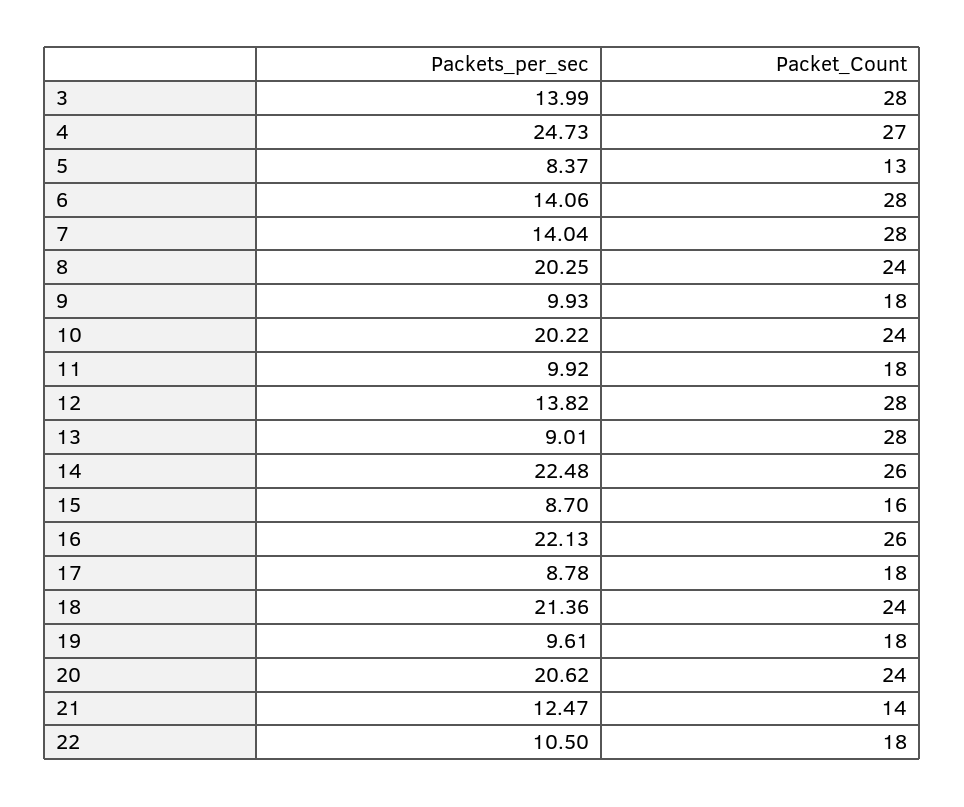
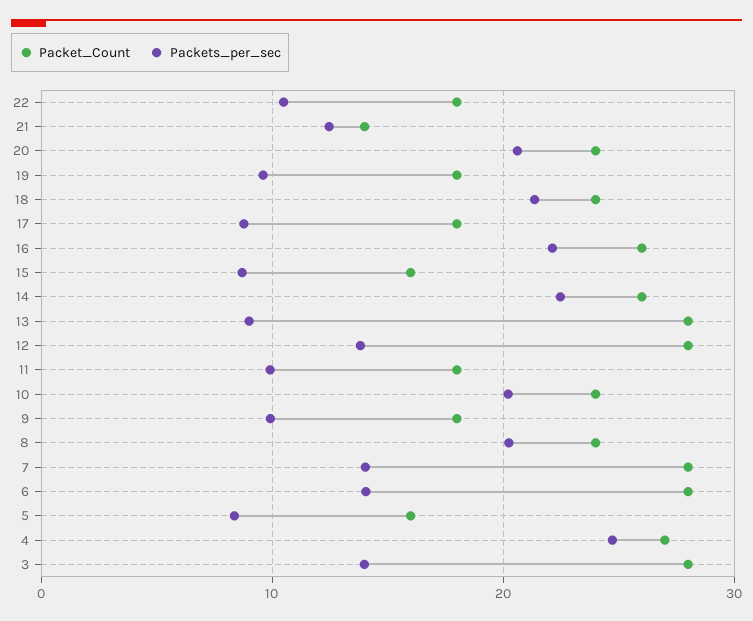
  {
    "Packets_per_sec": {
      "3": 13.99,
      "4": 24.73,
      "5": 8.37,
      "6": 14.06,
      "7": 14.04,
      "8": 20.25,
      "9": 9.93,
      "10": 20.22,
      "11": 9.92,
      "12": 13.82,
      "13": 9.01,
      "14": 22.48,
      "15": 8.7,
      "16": 22.13,
      "17": 8.78,
      "18": 21.36,
      "19": 9.61,
      "20": 20.62,
      "21": 12.47,
      "22": 10.5
    },
    "Packet_Count": {
      "3": 28,
      "4": 27,
-     "5": 13,
+     "5": 16,
      "6": 28,
      "7": 28,
      "8": 24,
      "9": 18,
      "10": 24,
      "11": 18,
      "12": 28,
      "13": 28,
      "14": 26,
      "15": 16,
      "16": 26,
      "17": 18,
      "18": 24,
      "19": 18,
      "20": 24,
      "21": 14,
      "22": 18
    }
  }

